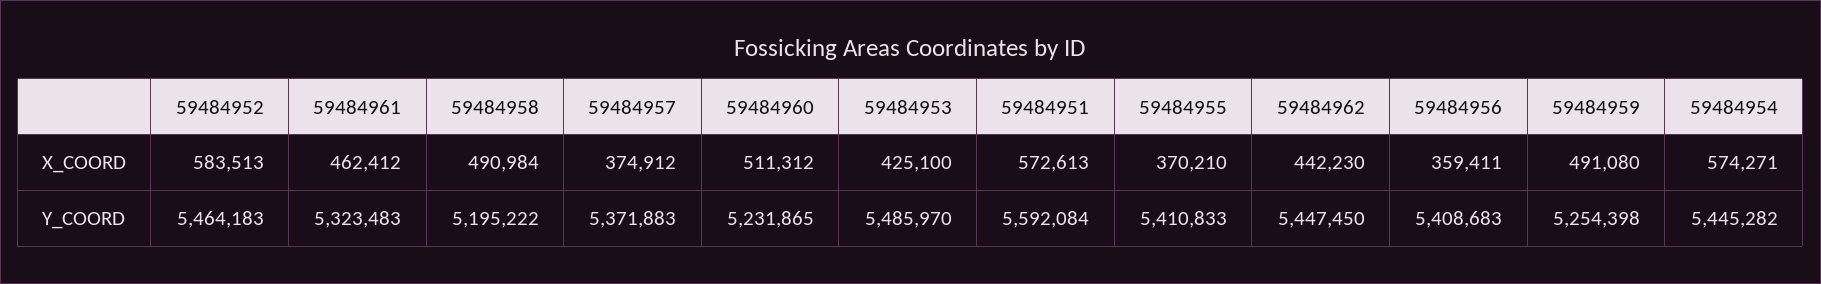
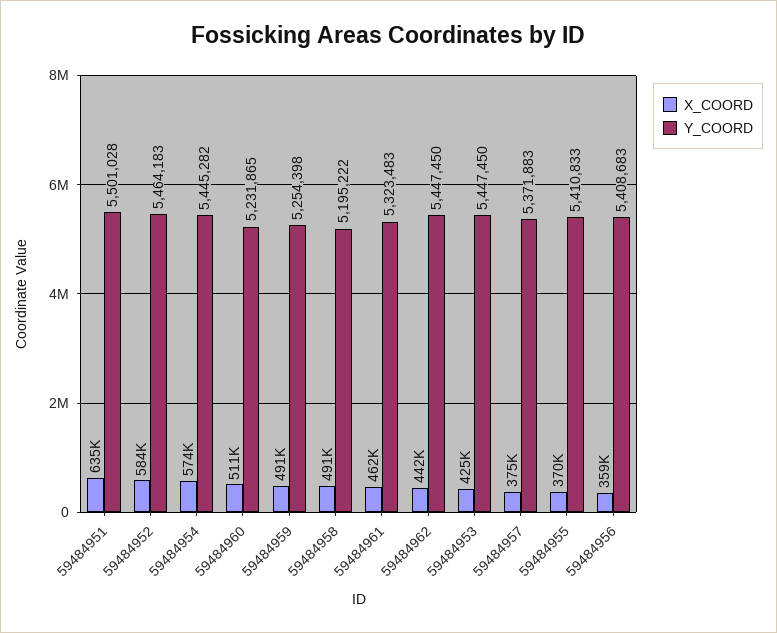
  {
    "X_COORD": {
      "59484952": 583513,
      "59484961": 462412,
      "59484958": 490984,
      "59484957": 374912,
      "59484960": 511312,
      "59484953": 425100,
-     "59484951": 572613,
+     "59484951": 635000,
      "59484955": 370210,
      "59484962": 442230,
      "59484956": 359411,
      "59484959": 491080,
      "59484954": 574271
    },
    "Y_COORD": {
      "59484952": 5464183,
      "59484961": 5323483,
      "59484958": 5195222,
      "59484957": 5371883,
      "59484960": 5231865,
-     "59484953": 5485970,
+     "59484953": 5447450,
-     "59484951": 5592084,
+     "59484951": 5501028,
      "59484955": 5410833,
      "59484962": 5447450,
      "59484956": 5408683,
      "59484959": 5254398,
      "59484954": 5445282
    }
  }

